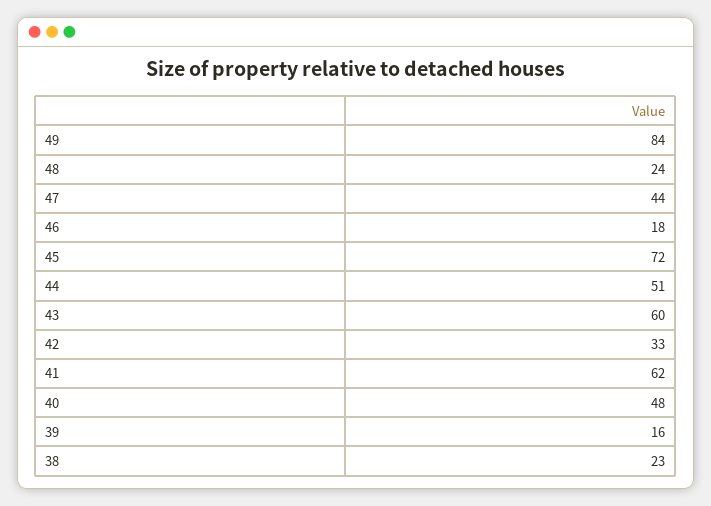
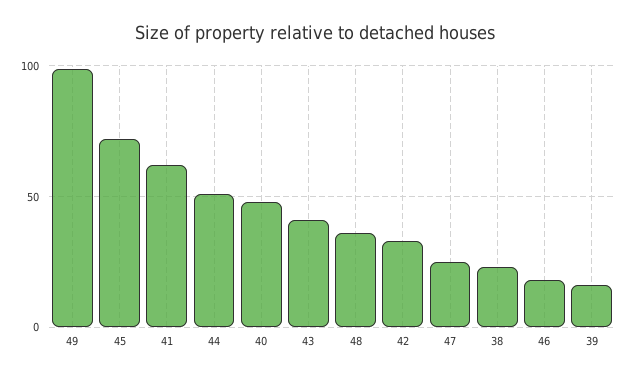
  {
-   "49": 84,
+   "49": 100,
-   "48": 24,
+   "48": 35,
-   "47": 44,
+   "47": 25,
    "46": 18,
    "45": 72,
    "44": 51,
-   "43": 60,
+   "43": 40,
    "42": 33,
    "41": 62,
    "40": 48,
    "39": 16,
    "38": 23
  }

